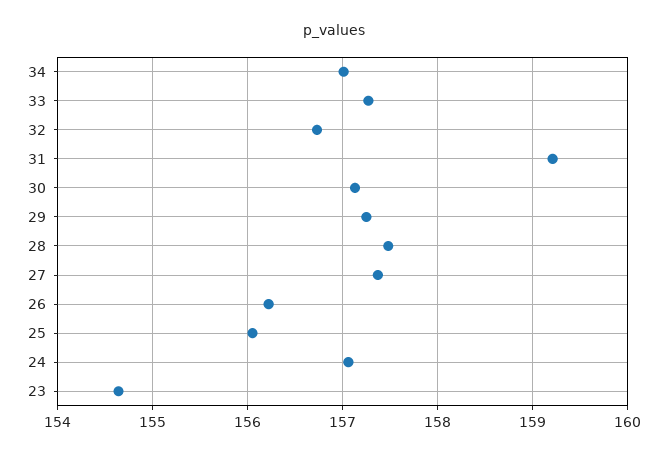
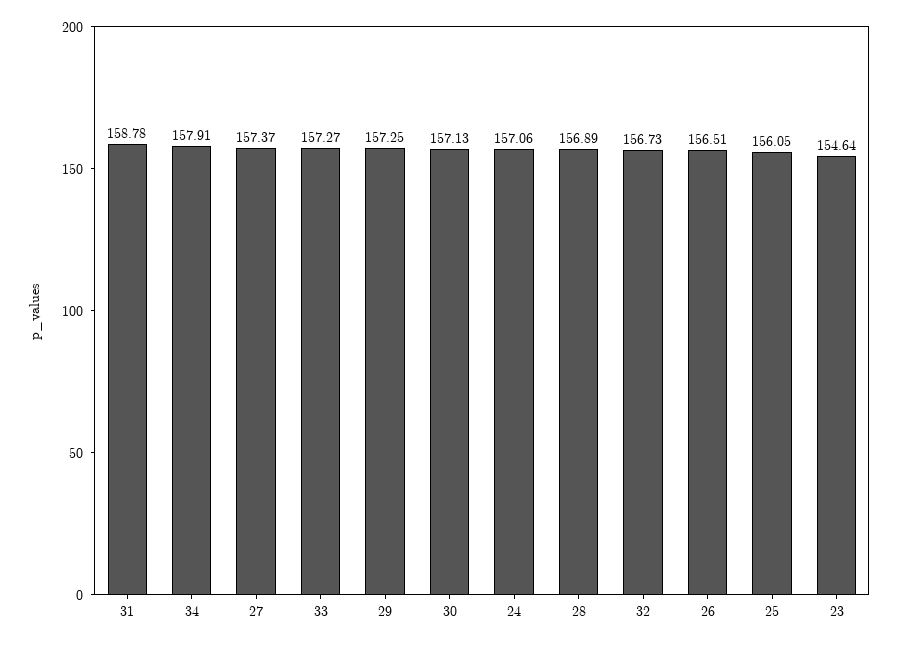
  {
-   "34": 157,
+   "34": 157.91,
    "33": 157.27,
    "32": 156.73,
-   "31": 159.2,
+   "31": 158.78,
    "30": 157.13,
    "29": 157.25,
-   "28": 157.5,
+   "28": 156.89,
    "27": 157.37,
-   "26": 156.2,
+   "26": 156.51,
    "25": 156.05,
    "24": 157.06,
    "23": 154.64
  }

